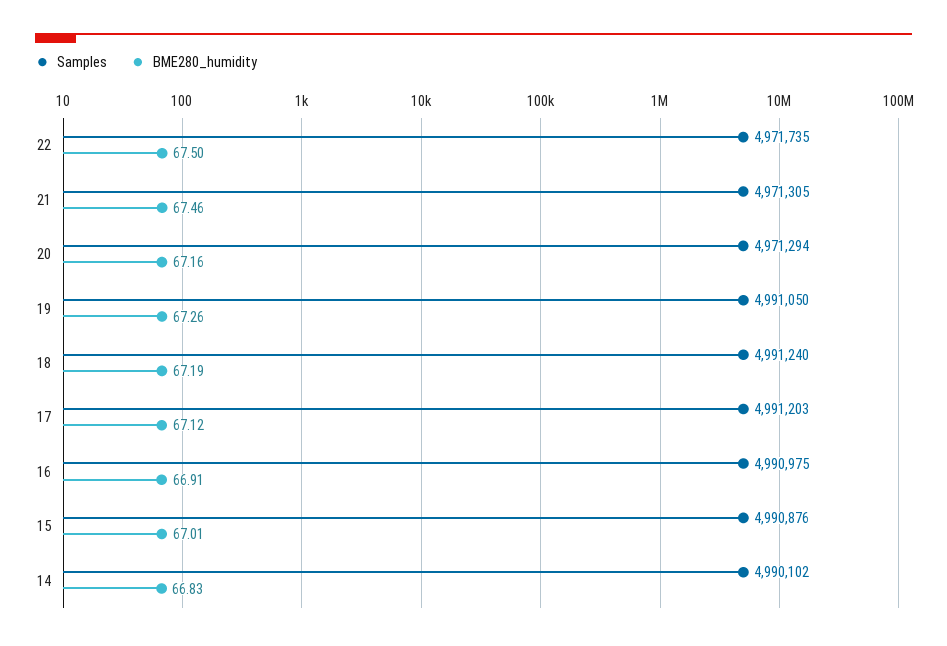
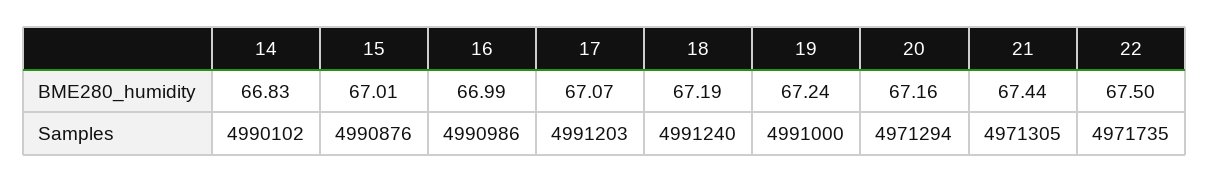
  {
    "Samples": {
      "22": 4971735,
      "21": 4971305,
      "20": 4971294,
-     "19": 4991050,
+     "19": 4991000,
      "18": 4991240,
      "17": 4991203,
-     "16": 4990975,
+     "16": 4990986,
      "15": 4990876,
      "14": 4990102
    },
    "BME280_humidity": {
      "22": 67.5,
-     "21": 67.46,
+     "21": 67.44,
      "20": 67.16,
-     "19": 67.26,
+     "19": 67.24,
      "18": 67.19,
-     "17": 67.12,
+     "17": 67.07,
-     "16": 66.91,
+     "16": 66.99,
      "15": 67.01,
      "14": 66.83
    }
  }

